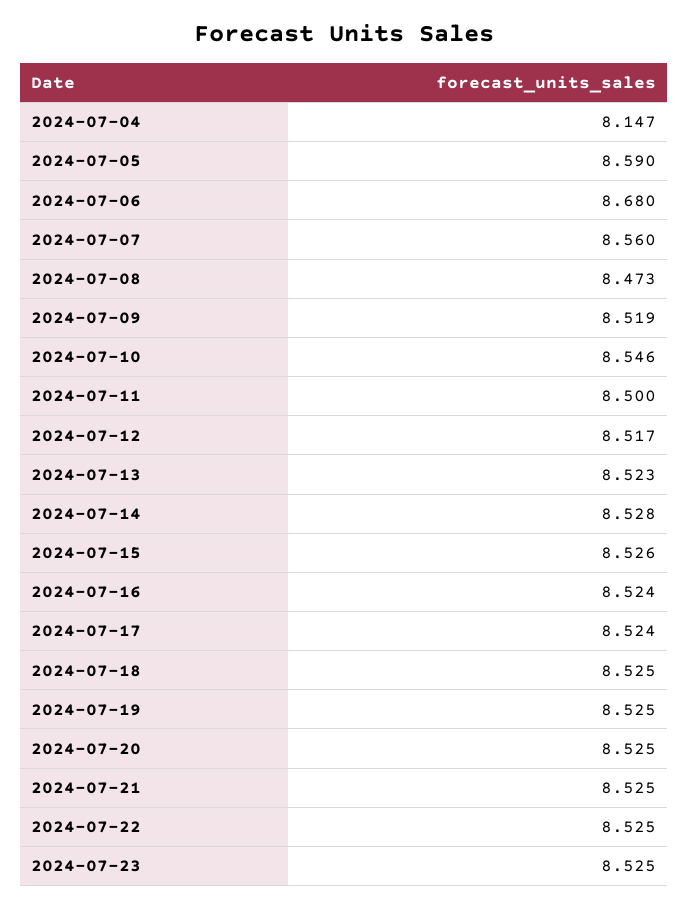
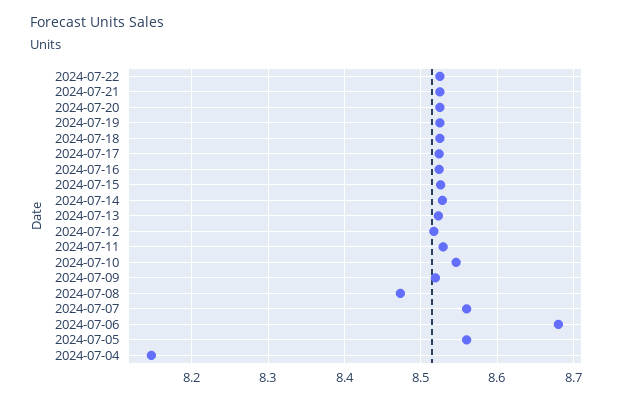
  {
    "2024-07-04": 8.147,
-   "2024-07-05": 8.59,
+   "2024-07-05": 8.56,
    "2024-07-06": 8.68,
    "2024-07-07": 8.56,
    "2024-07-08": 8.473,
    "2024-07-09": 8.519,
    "2024-07-10": 8.546,
-   "2024-07-11": 8.5,
+   "2024-07-11": 8.53,
    "2024-07-12": 8.517,
    "2024-07-13": 8.523,
    "2024-07-14": 8.528,
    "2024-07-15": 8.526,
    "2024-07-16": 8.524,
    "2024-07-17": 8.524,
    "2024-07-18": 8.525,
    "2024-07-19": 8.525,
    "2024-07-20": 8.525,
    "2024-07-21": 8.525,
-   "2024-07-22": 8.525,
+   "2024-07-22": 8.525
-   "2024-07-23": 8.525
  }

